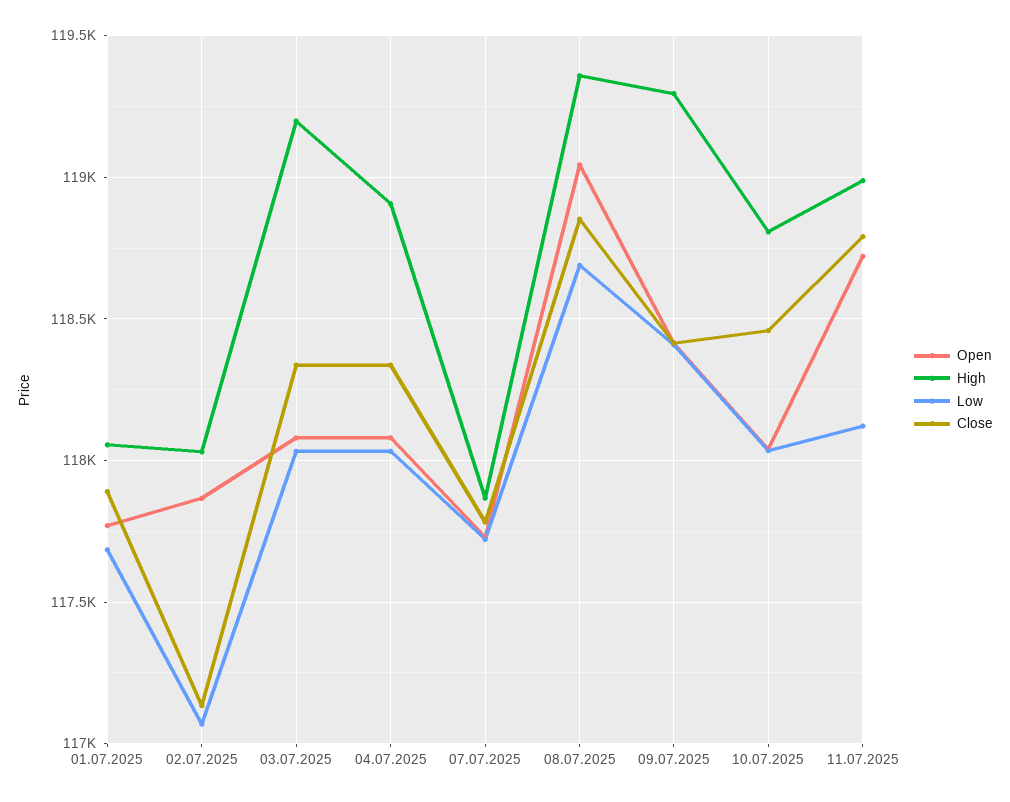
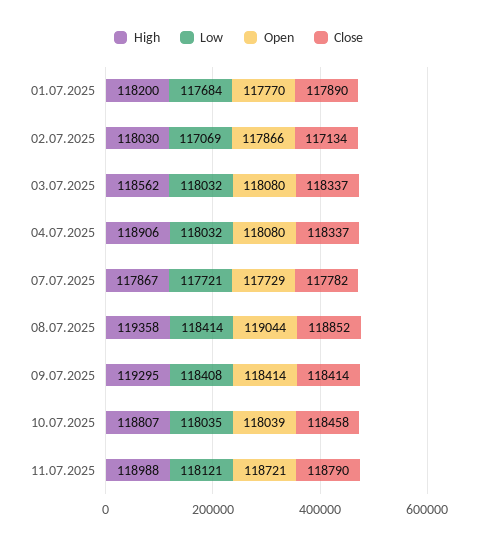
  {
    "Open": {
      "01.07.2025": 117770,
      "02.07.2025": 117866,
      "03.07.2025": 118080,
      "04.07.2025": 118080,
      "07.07.2025": 117729,
      "08.07.2025": 119044,
      "09.07.2025": 118414,
      "10.07.2025": 118039,
      "11.07.2025": 118721
    },
    "High": {
-     "01.07.2025": 118050,
+     "01.07.2025": 118200,
      "02.07.2025": 118030,
-     "03.07.2025": 119200,
+     "03.07.2025": 118562,
      "04.07.2025": 118906,
      "07.07.2025": 117867,
      "08.07.2025": 119358,
      "09.07.2025": 119295,
      "10.07.2025": 118807,
      "11.07.2025": 118988
    },
    "Low": {
      "01.07.2025": 117684,
      "02.07.2025": 117069,
      "03.07.2025": 118032,
      "04.07.2025": 118032,
      "07.07.2025": 117721,
-     "08.07.2025": 118700,
+     "08.07.2025": 118414,
      "09.07.2025": 118408,
      "10.07.2025": 118035,
      "11.07.2025": 118121
    },
    "Close": {
      "01.07.2025": 117890,
      "02.07.2025": 117134,
      "03.07.2025": 118337,
      "04.07.2025": 118337,
      "07.07.2025": 117782,
      "08.07.2025": 118852,
      "09.07.2025": 118414,
      "10.07.2025": 118458,
      "11.07.2025": 118790
    }
  }

